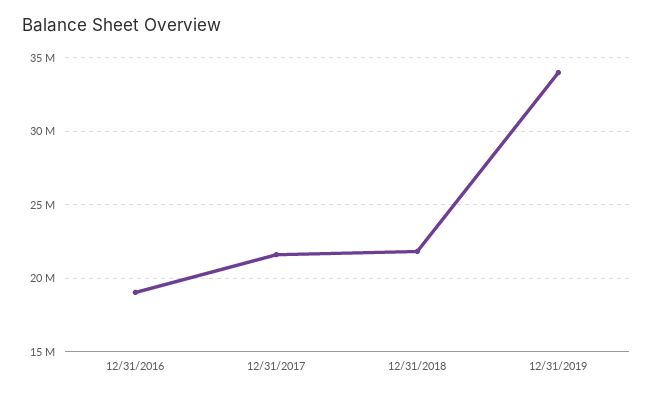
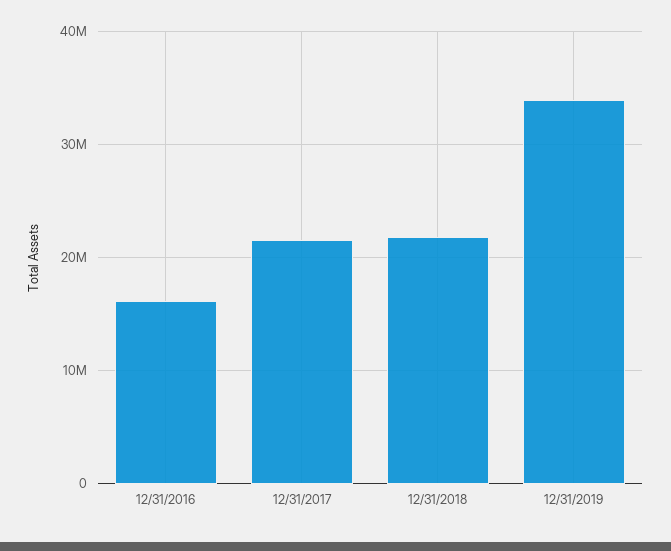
  {
-   "12/31/2016": 19000000,
+   "12/31/2016": 16000000,
    "12/31/2017": 21500000,
    "12/31/2018": 22000000,
    "12/31/2019": 34000000
  }

